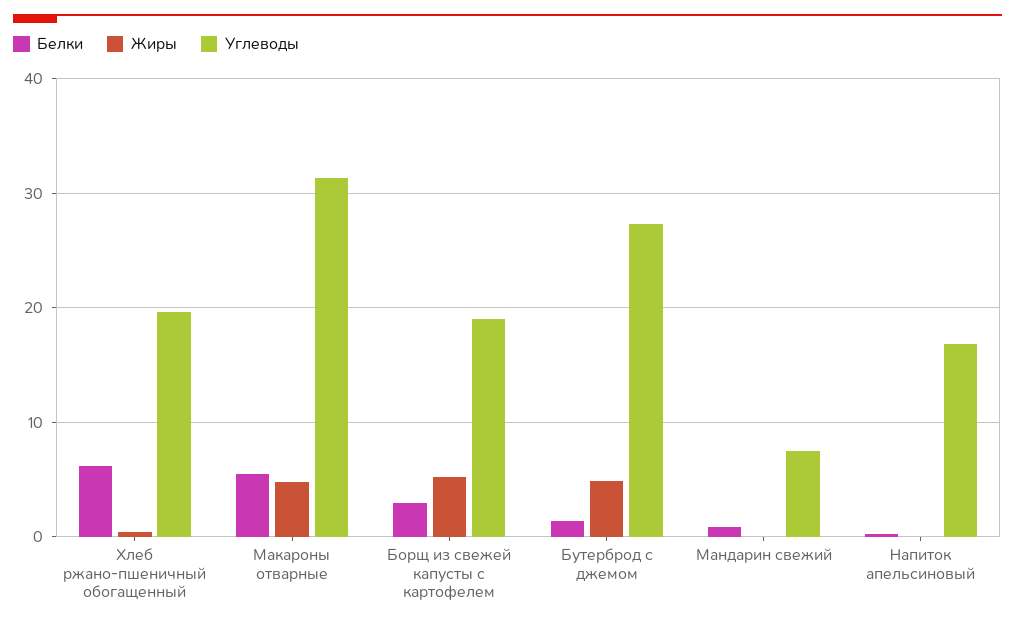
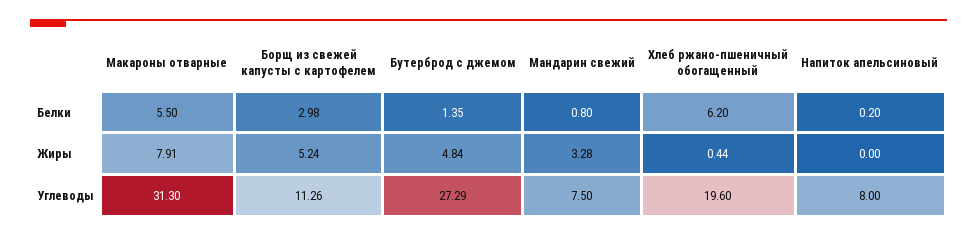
  {
    "Белки": {
      "Хлеб ржано-пшеничный обогащенный": 6.2,
      "Макароны отварные": 5.5,
      "Борщ из свежей капусты с картофелем": 2.98,
      "Бутерброд с джемом": 1.35,
      "Мандарин свежий": 0.8,
      "Напиток апельсиновый": 0.2
    },
    "Жиры": {
      "Хлеб ржано-пшеничный обогащенный": 0.44,
-     "Макароны отварные": 5,
+     "Макароны отварные": 7.91,
      "Борщ из свежей капусты с картофелем": 5.24,
      "Бутерброд с джемом": 4.84,
-     "Мандарин свежий": 0,
+     "Мандарин свежий": 3.28,
      "Напиток апельсиновый": 0
    },
    "Углеводы": {
      "Хлеб ржано-пшеничный обогащенный": 19.6,
      "Макароны отварные": 31.3,
-     "Борщ из свежей капусты с картофелем": 19,
+     "Борщ из свежей капусты с картофелем": 11.26,
      "Бутерброд с джемом": 27.29,
      "Мандарин свежий": 7.5,
-     "Напиток апельсиновый": 17
+     "Напиток апельсиновый": 8
    }
  }

